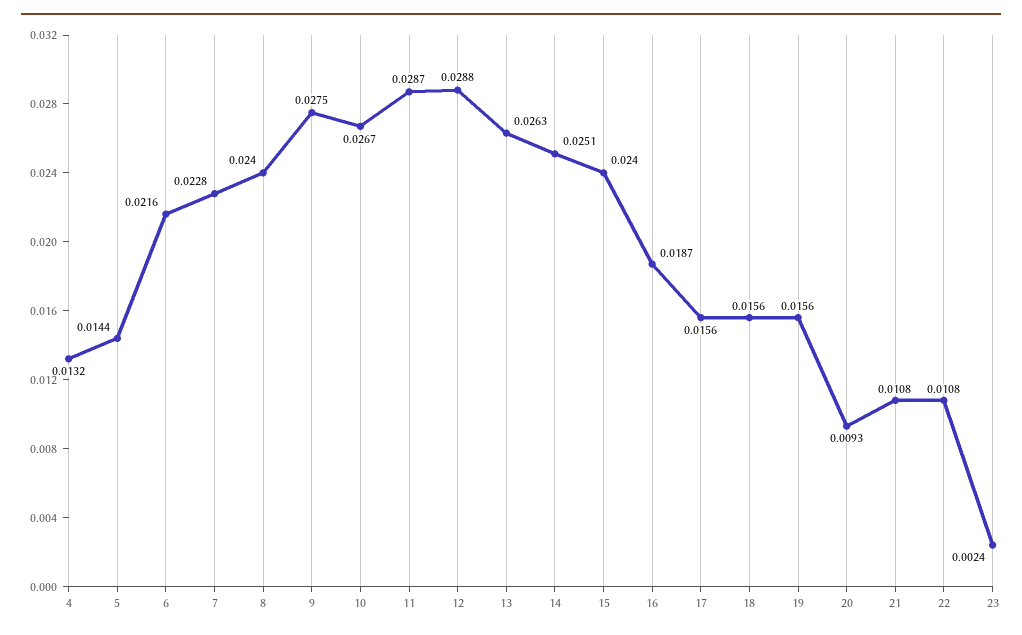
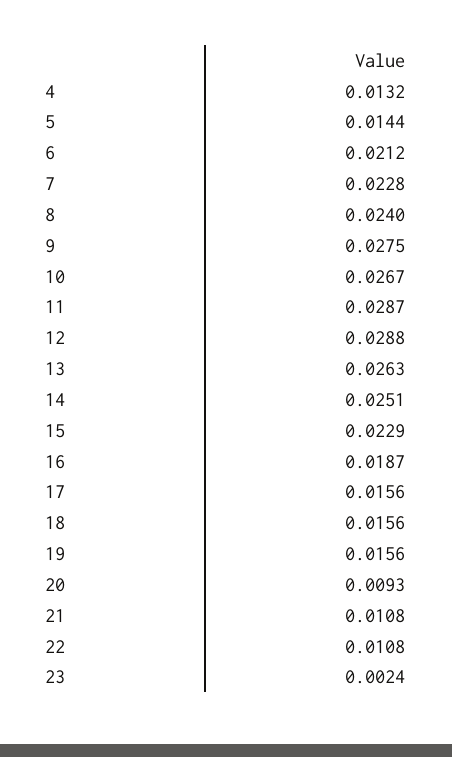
  {
    "4": 0.0132,
    "5": 0.0144,
-   "6": 0.0216,
+   "6": 0.0212,
    "7": 0.0228,
    "8": 0.024,
    "9": 0.0275,
    "10": 0.0267,
    "11": 0.0287,
    "12": 0.0288,
    "13": 0.0263,
    "14": 0.0251,
-   "15": 0.024,
+   "15": 0.0229,
    "16": 0.0187,
    "17": 0.0156,
    "18": 0.0156,
    "19": 0.0156,
    "20": 0.0093,
    "21": 0.0108,
    "22": 0.0108,
    "23": 0.0024
  }

